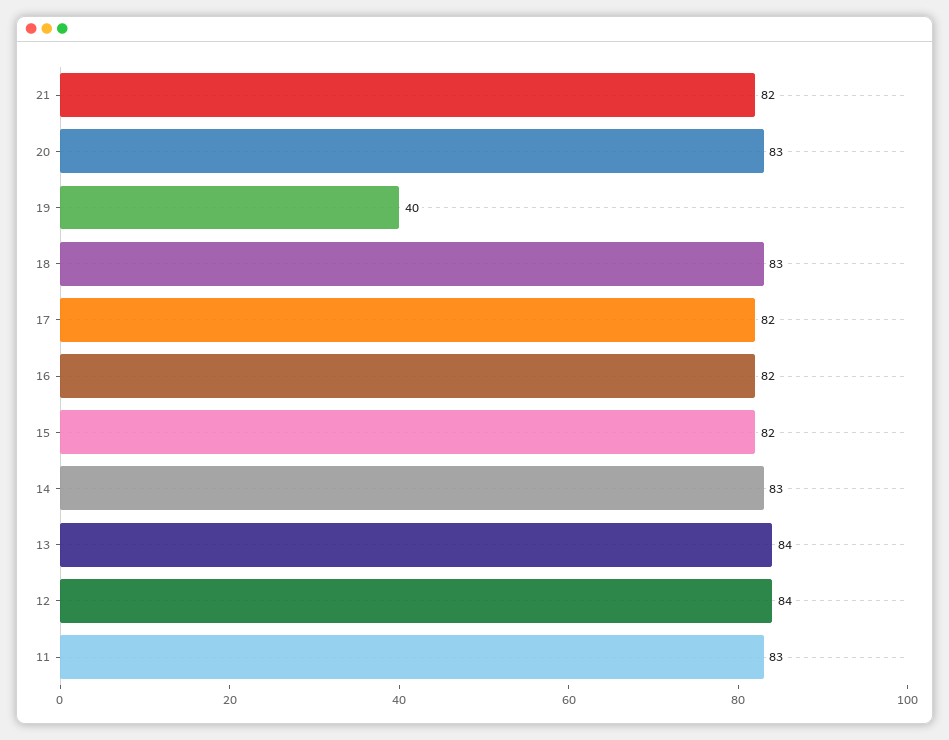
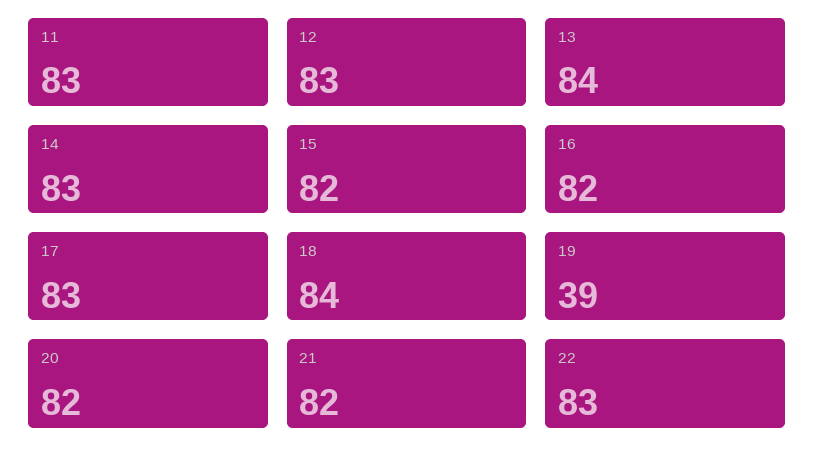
  {
    "21": 82,
-   "20": 83,
+   "20": 82,
-   "19": 40,
+   "19": 39,
-   "18": 83,
+   "18": 84,
-   "17": 82,
+   "17": 83,
    "16": 82,
    "15": 82,
    "14": 83,
    "13": 84,
-   "12": 84,
+   "12": 83,
-   "11": 83
+   "11": 83,
+   "22": 83
  }

